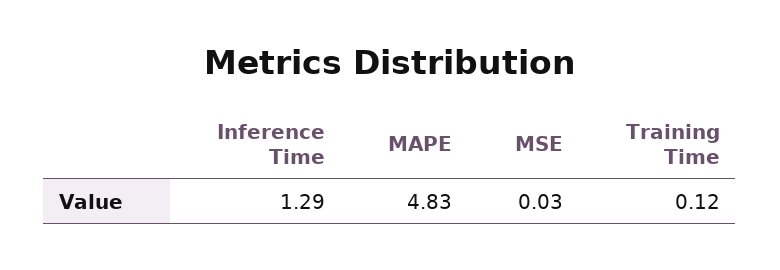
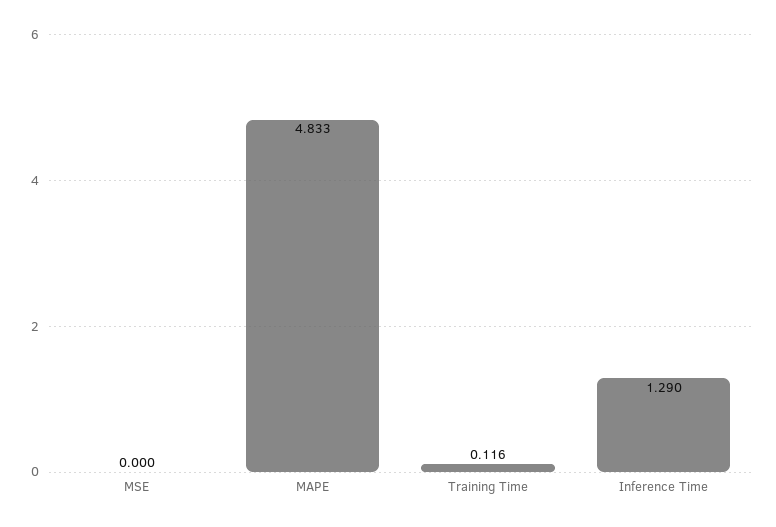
  {
    "Inference Time": 1.29,
    "MAPE": 4.833,
-   "MSE": 0.03,
+   "MSE": 0,
    "Training Time": 0.116
  }

